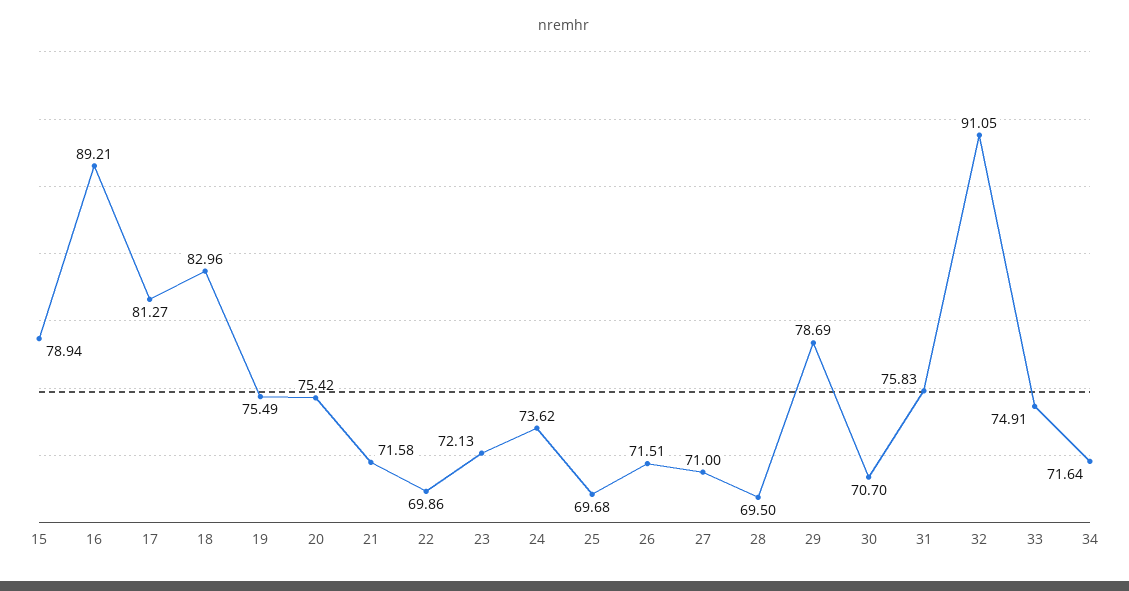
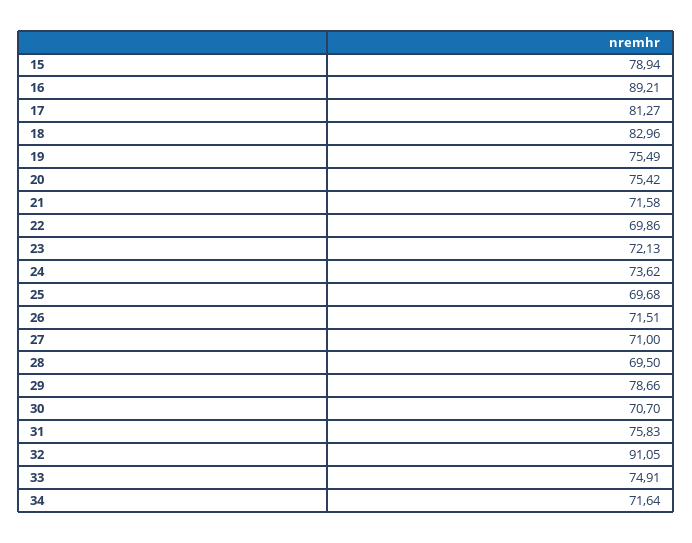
  {
    "15": 78.94,
    "16": 89.21,
    "17": 81.27,
    "18": 82.96,
    "19": 75.49,
    "20": 75.42,
    "21": 71.58,
    "22": 69.86,
    "23": 72.13,
    "24": 73.62,
    "25": 69.68,
    "26": 71.51,
    "27": 71,
    "28": 69.5,
-   "29": 78.69,
+   "29": 78.66,
    "30": 70.7,
    "31": 75.83,
    "32": 91.05,
    "33": 74.91,
    "34": 71.64
  }

